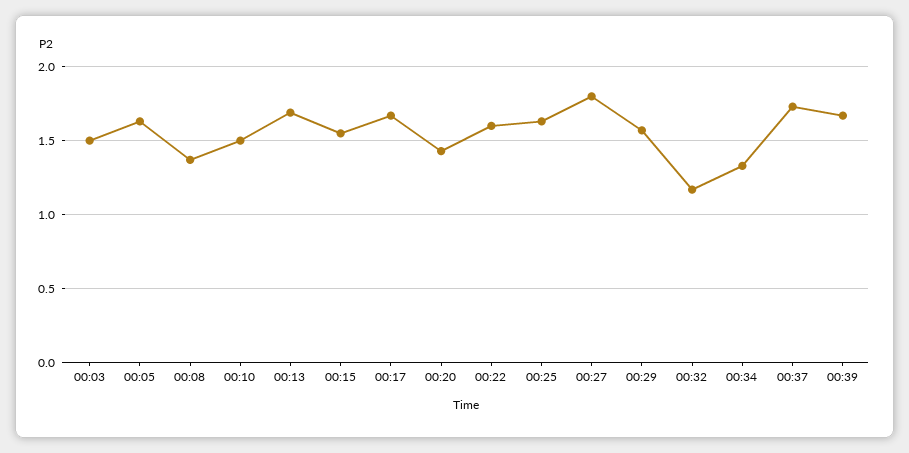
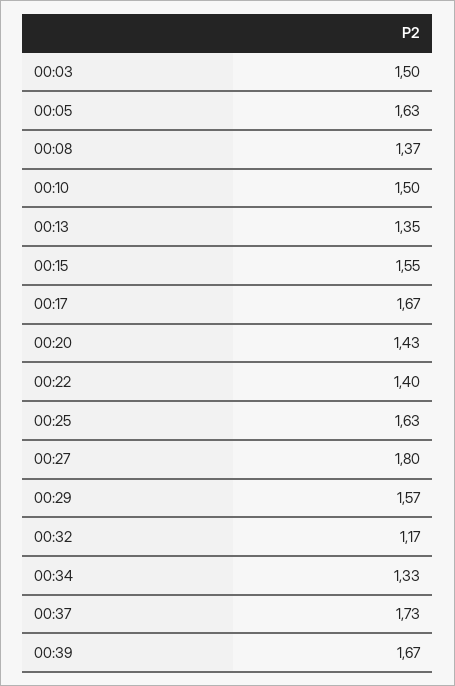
  {
    "00:03": 1.5,
    "00:05": 1.63,
    "00:08": 1.37,
    "00:10": 1.5,
-   "00:13": 1.7,
+   "00:13": 1.35,
    "00:15": 1.55,
    "00:17": 1.67,
    "00:20": 1.43,
-   "00:22": 1.6,
+   "00:22": 1.4,
    "00:25": 1.63,
    "00:27": 1.8,
    "00:29": 1.57,
    "00:32": 1.17,
    "00:34": 1.33,
    "00:37": 1.73,
    "00:39": 1.67
  }

